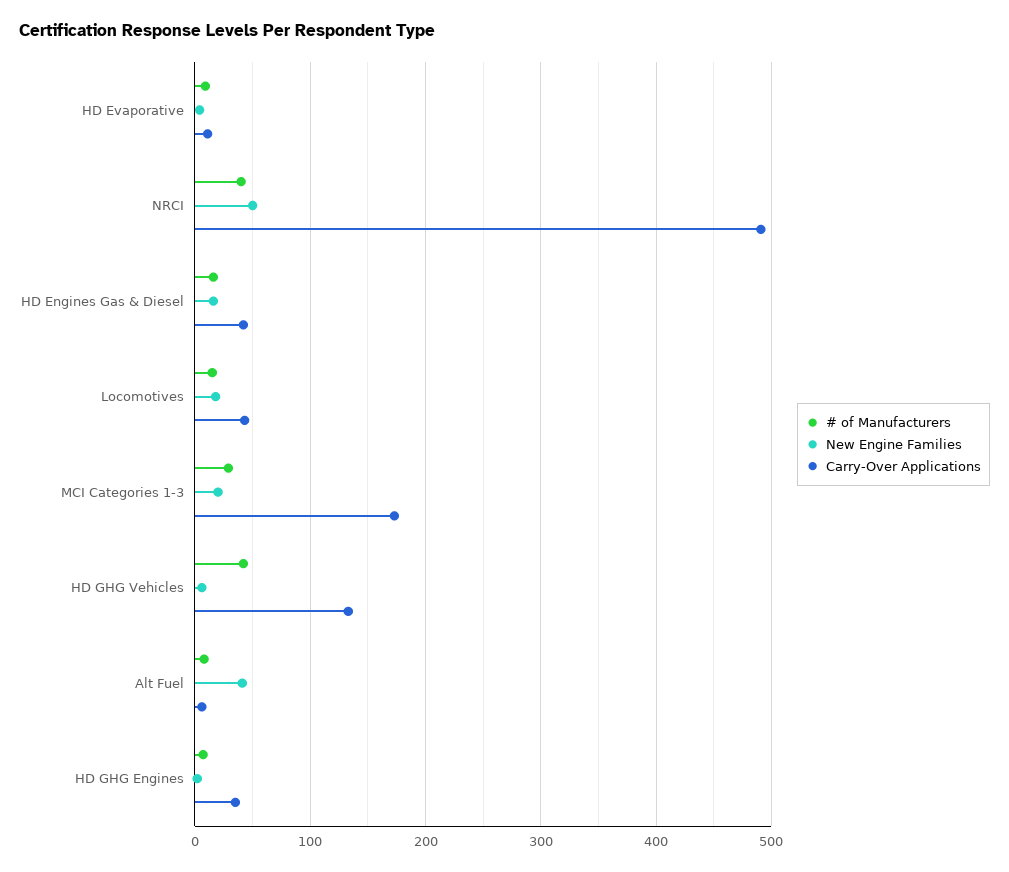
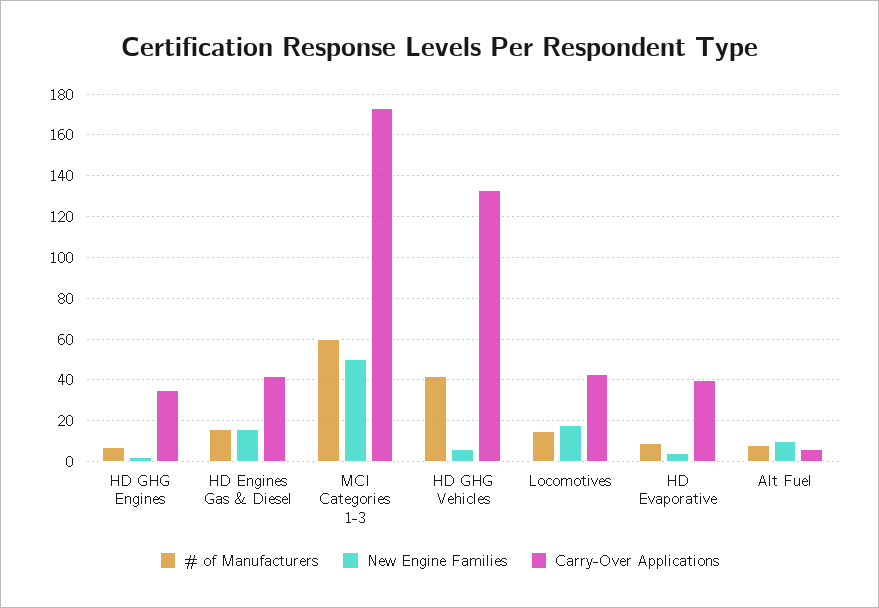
  {
    "# of Manufacturers": {
      "HD Evaporative": 10,
-     "NRCI": 40,
      "HD Engines Gas & Diesel": 15,
      "Locomotives": 15,
-     "MCI Categories 1-3": 30,
+     "MCI Categories 1-3": 60,
      "HD GHG Vehicles": 40,
      "Alt Fuel": 10,
      "HD GHG Engines": 5
    },
    "New Engine Families": {
      "HD Evaporative": 5,
-     "NRCI": 50,
      "HD Engines Gas & Diesel": 15,
      "Locomotives": 20,
-     "MCI Categories 1-3": 20,
+     "MCI Categories 1-3": 50,
      "HD GHG Vehicles": 5,
-     "Alt Fuel": 40,
+     "Alt Fuel": 10,
      "HD GHG Engines": 0
    },
    "Carry-Over Applications": {
-     "HD Evaporative": 10,
+     "HD Evaporative": 40,
-     "NRCI": 490,
      "HD Engines Gas & Diesel": 40,
      "Locomotives": 45,
      "MCI Categories 1-3": 175,
      "HD GHG Vehicles": 135,
      "Alt Fuel": 5,
      "HD GHG Engines": 35
    }
  }

